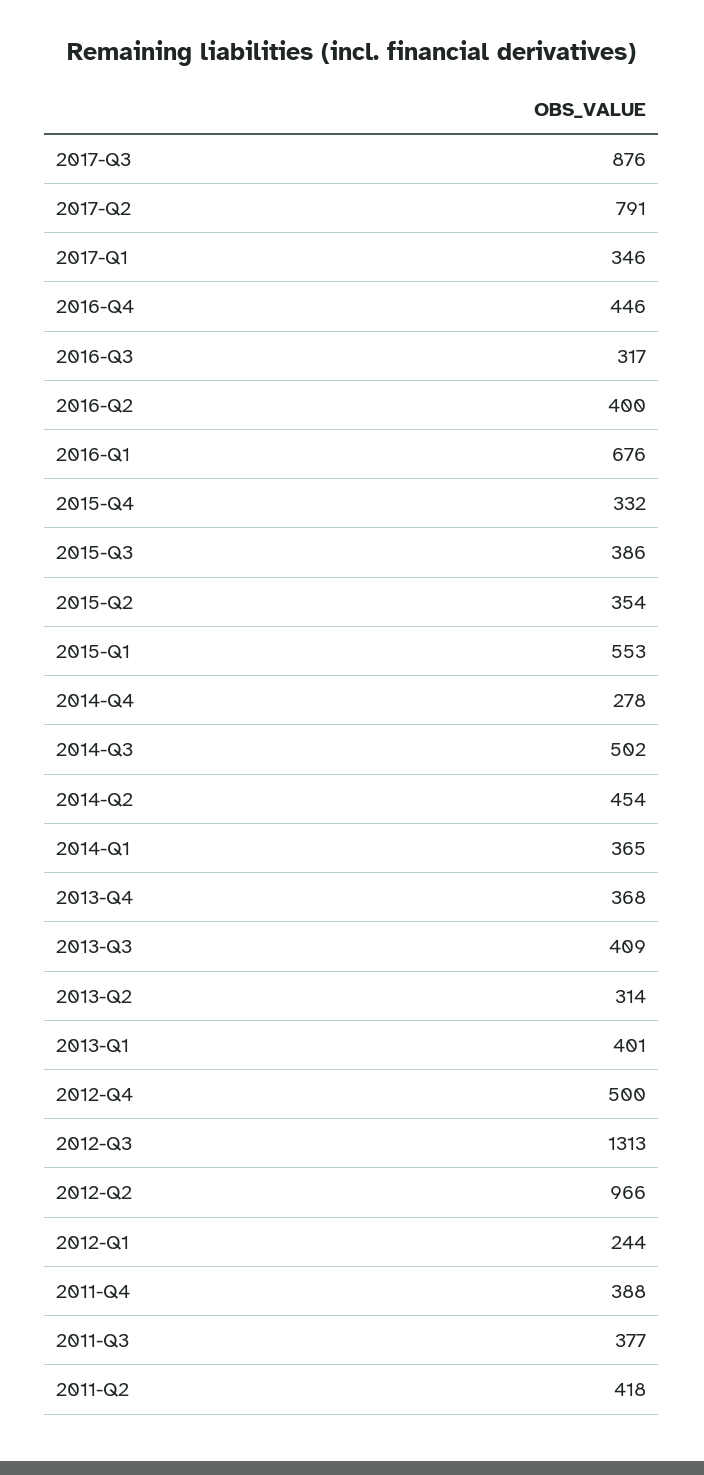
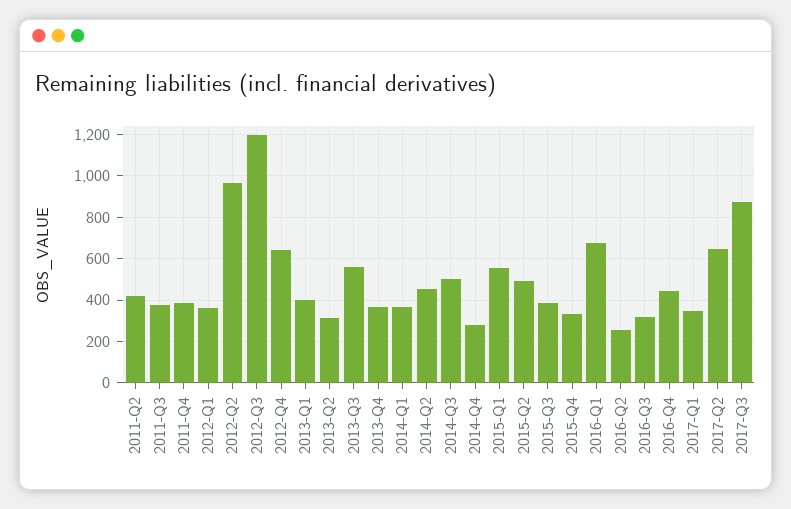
  {
    "2017-Q3": 876,
-   "2017-Q2": 791,
+   "2017-Q2": 650,
    "2017-Q1": 346,
    "2016-Q4": 446,
    "2016-Q3": 317,
-   "2016-Q2": 400,
+   "2016-Q2": 250,
    "2016-Q1": 676,
    "2015-Q4": 332,
    "2015-Q3": 386,
-   "2015-Q2": 354,
+   "2015-Q2": 500,
    "2015-Q1": 553,
    "2014-Q4": 278,
    "2014-Q3": 502,
    "2014-Q2": 454,
    "2014-Q1": 365,
    "2013-Q4": 368,
-   "2013-Q3": 409,
+   "2013-Q3": 550,
    "2013-Q2": 314,
    "2013-Q1": 401,
-   "2012-Q4": 500,
+   "2012-Q4": 650,
-   "2012-Q3": 1313,
+   "2012-Q3": 1200,
    "2012-Q2": 966,
-   "2012-Q1": 244,
+   "2012-Q1": 350,
    "2011-Q4": 388,
    "2011-Q3": 377,
    "2011-Q2": 418
  }

